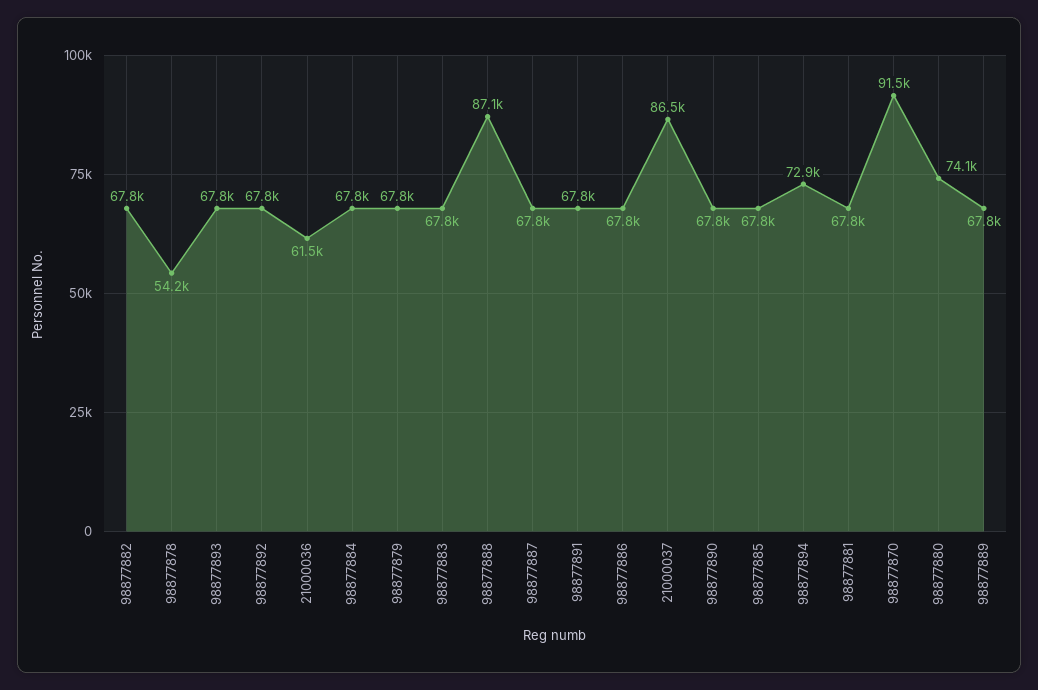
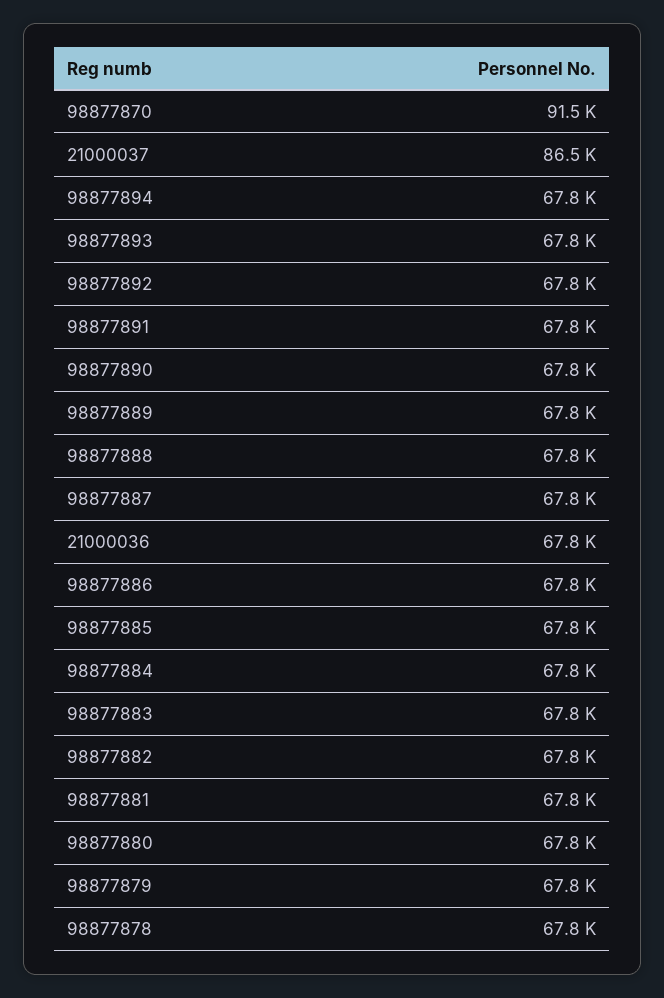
  {
    "98877882": 67800,
-   "98877878": 54200,
+   "98877878": 67800,
    "98877893": 67800,
    "98877892": 67800,
-   "21000036": 61500,
+   "21000036": 67800,
    "98877884": 67800,
    "98877879": 67800,
    "98877883": 67800,
-   "98877888": 87100,
+   "98877888": 67800,
    "98877887": 67800,
    "98877891": 67800,
    "98877886": 67800,
    "21000037": 86500,
    "98877890": 67800,
    "98877885": 67800,
-   "98877894": 72900,
+   "98877894": 67800,
    "98877881": 67800,
    "98877870": 91500,
-   "98877880": 74100,
+   "98877880": 67800,
    "98877889": 67800
  }

